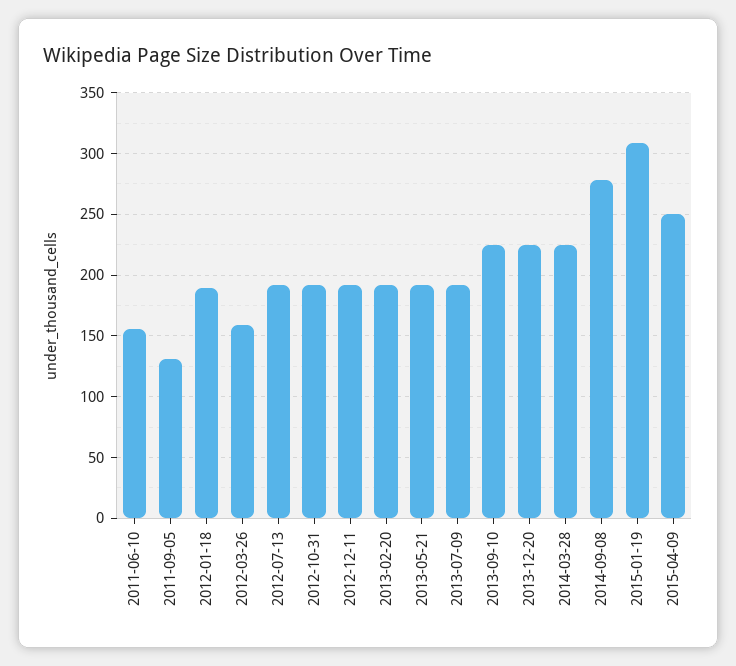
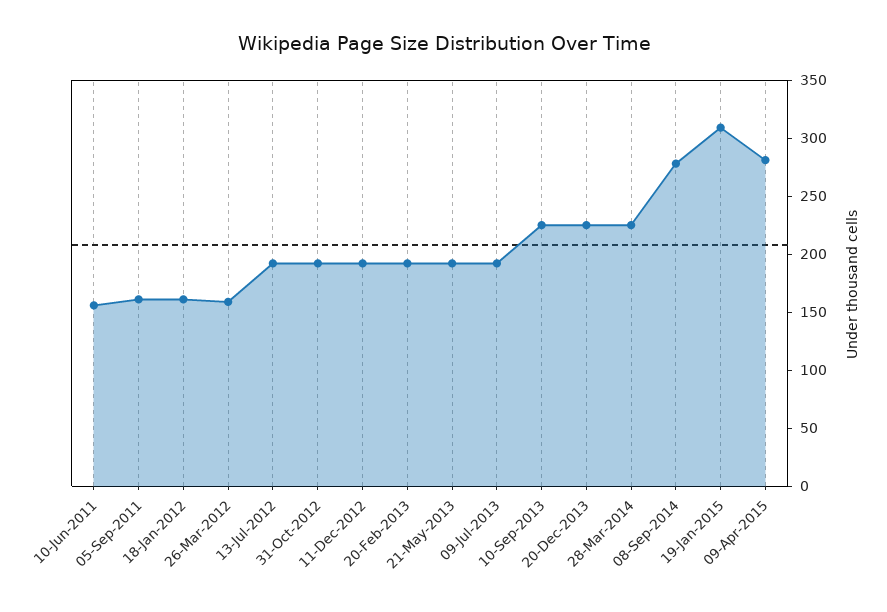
  {
    "2011-06-10": 155,
-   "2011-09-05": 130,
+   "2011-09-05": 160,
-   "2012-01-18": 190,
+   "2012-01-18": 160,
    "2012-03-26": 160,
    "2012-07-13": 190,
    "2012-10-31": 190,
    "2012-12-11": 190,
    "2013-02-20": 190,
    "2013-05-21": 190,
    "2013-07-09": 190,
    "2013-09-10": 225,
    "2013-12-20": 225,
    "2014-03-28": 225,
    "2014-09-08": 280,
    "2015-01-19": 310,
-   "2015-04-09": 250
+   "2015-04-09": 280
  }

